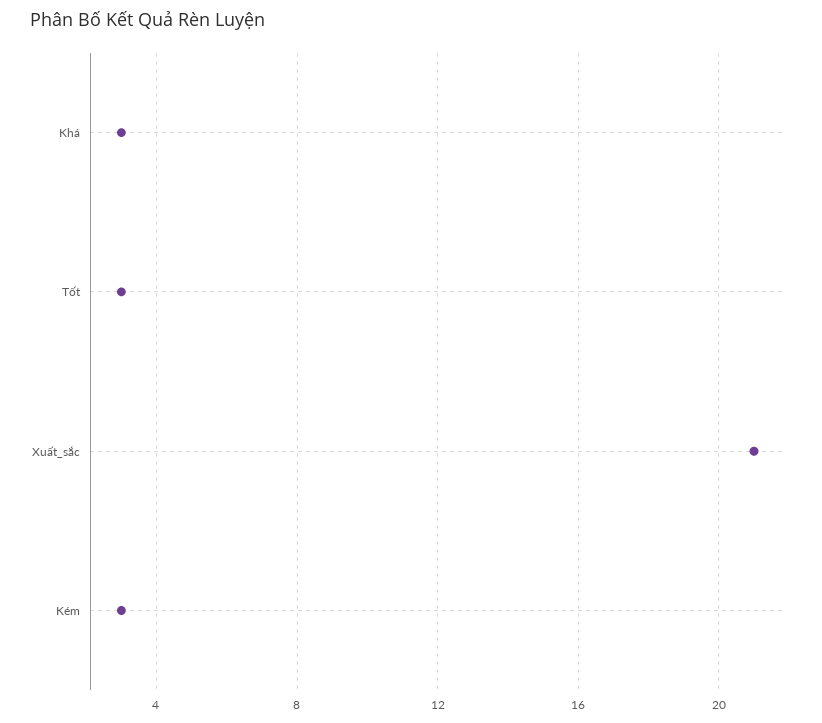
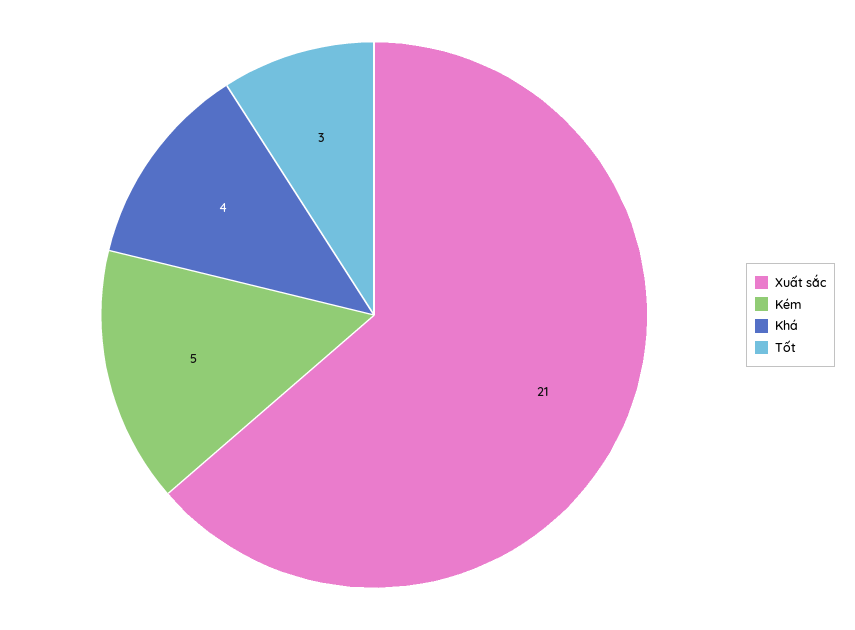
  {
-   "Khá": 3,
+   "Khá": 4,
    "Tốt": 3,
    "Xuất_sắc": 21,
-   "Kém": 3
+   "Kém": 5
  }

